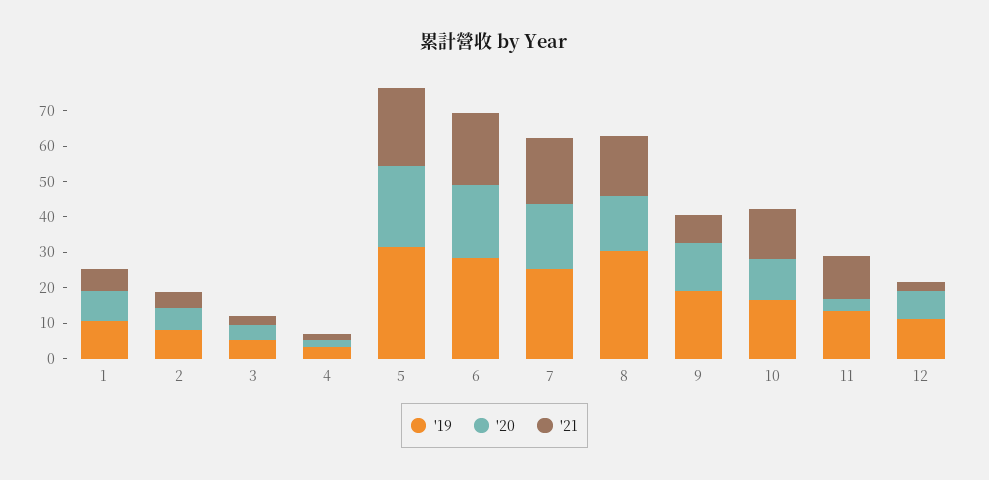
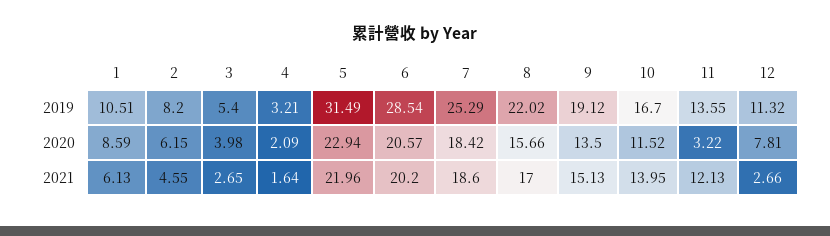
  {
    "'19": {
      "1": 10.51,
      "2": 8.2,
      "3": 5.4,
      "4": 3.21,
      "5": 31.49,
      "6": 28.54,
      "7": 25.29,
-     "8": 30,
+     "8": 22.02,
      "9": 19.12,
      "10": 16.7,
      "11": 13.55,
      "12": 11.32
    },
    "'20": {
      "1": 8.59,
      "2": 6.15,
      "3": 3.98,
      "4": 2.09,
      "5": 22.94,
      "6": 20.57,
      "7": 18.42,
      "8": 15.66,
      "9": 13.5,
      "10": 11.52,
      "11": 3.22,
      "12": 7.81
    },
    "'21": {
      "1": 6.13,
      "2": 4.55,
      "3": 2.65,
      "4": 1.64,
      "5": 21.96,
      "6": 20.2,
      "7": 18.6,
      "8": 17,
-     "9": 7.5,
+     "9": 15.13,
      "10": 13.95,
      "11": 12.13,
      "12": 2.66
    }
  }

